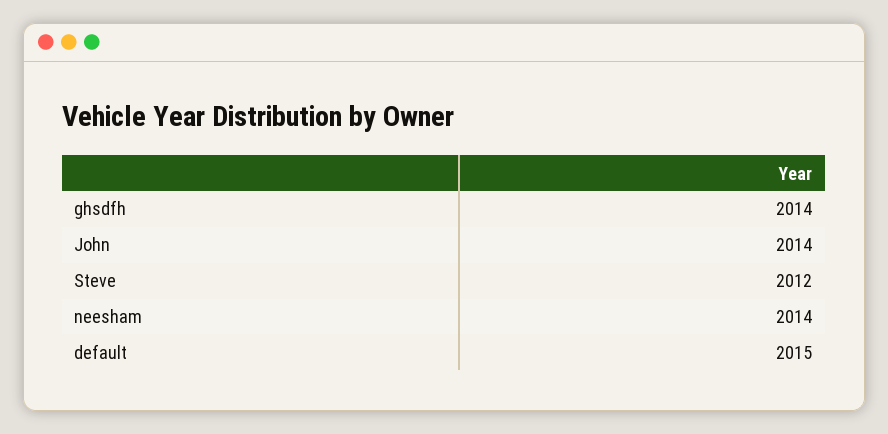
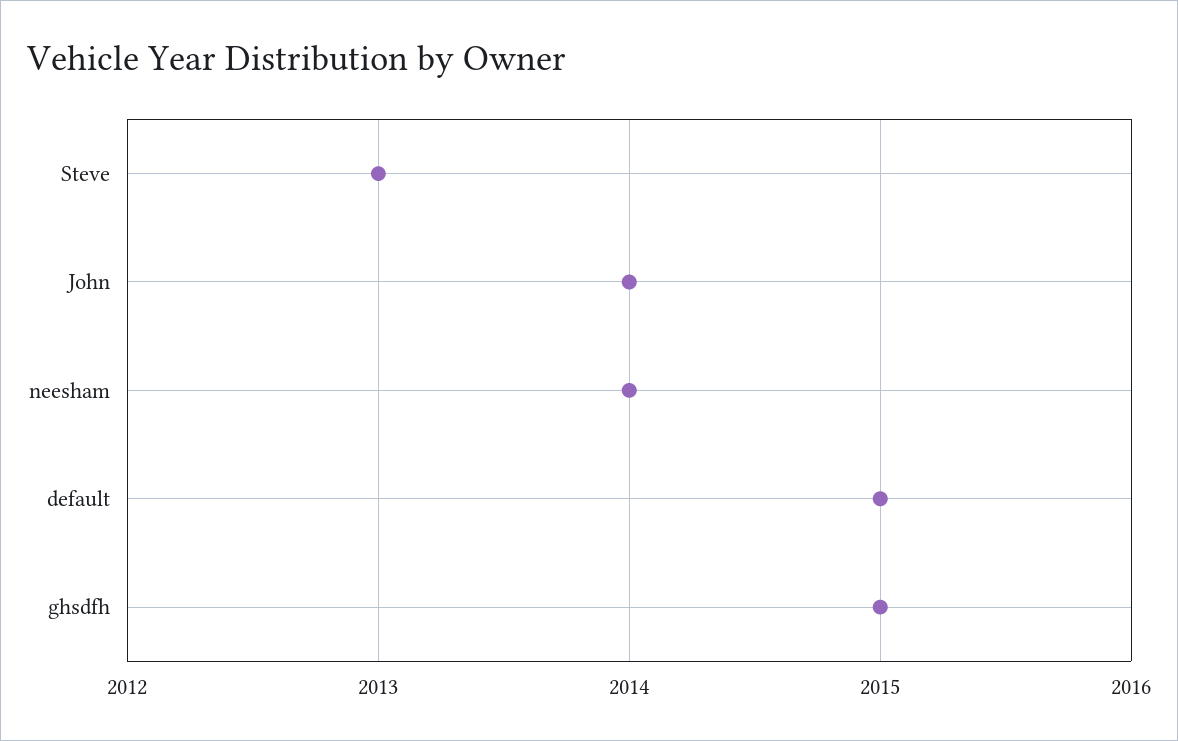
  {
-   "ghsdfh": 2014,
+   "ghsdfh": 2015,
    "John": 2014,
-   "Steve": 2012,
+   "Steve": 2013,
    "neesham": 2014,
    "default": 2015
  }

